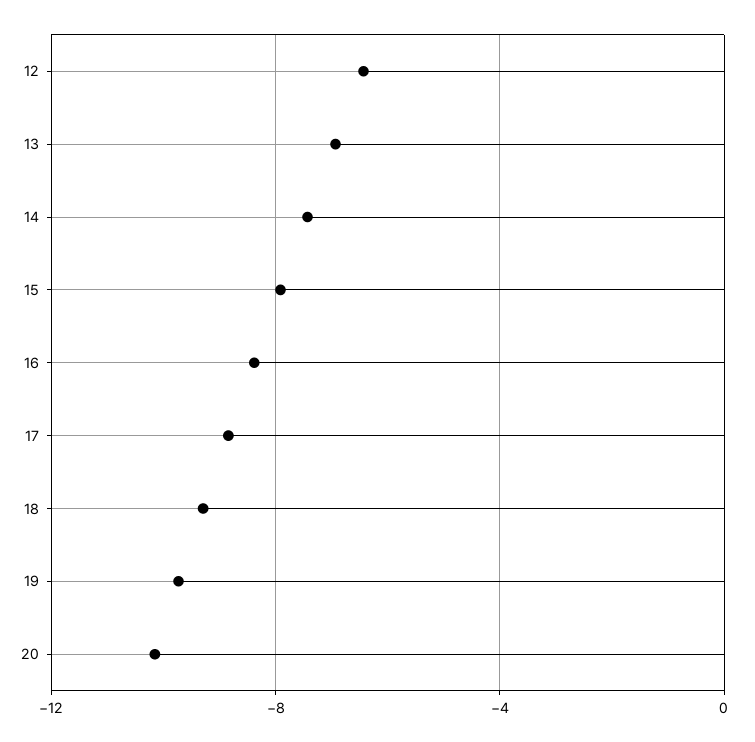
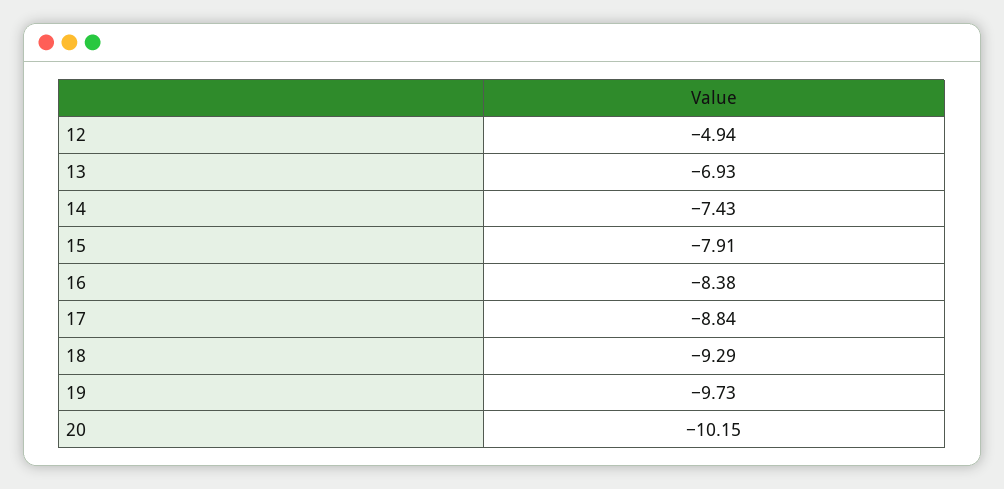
  {
-   "12": -6.5,
+   "12": -4.94,
    "13": -6.93,
    "14": -7.43,
    "15": -7.91,
    "16": -8.38,
    "17": -8.84,
    "18": -9.29,
    "19": -9.73,
    "20": -10.15
  }

